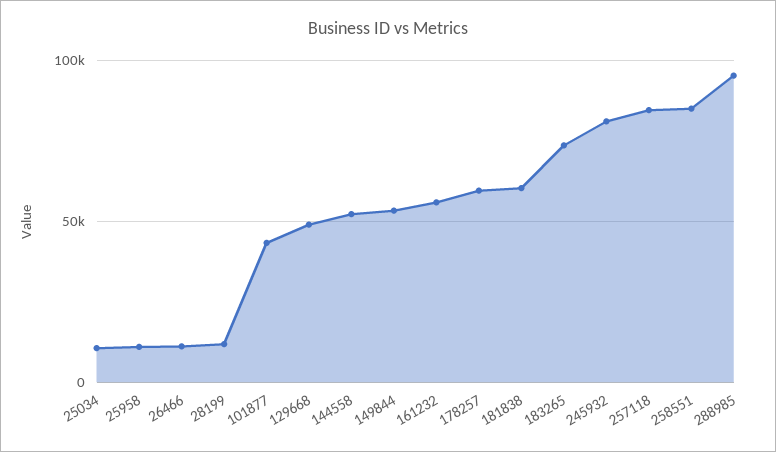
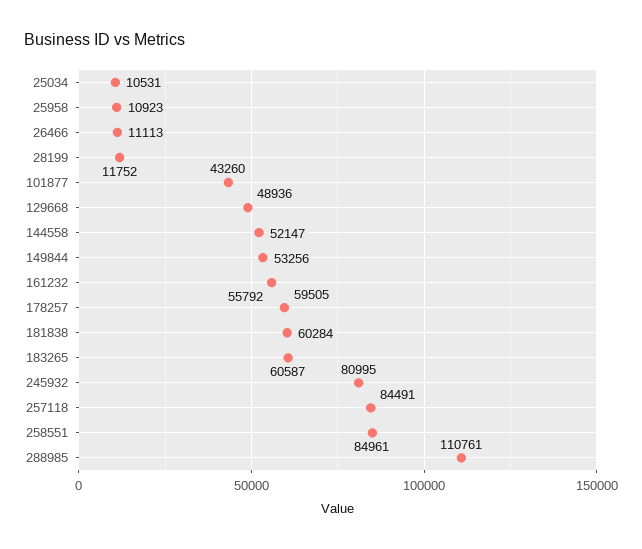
  {
    "25034": 10531,
    "25958": 10923,
    "26466": 11113,
    "28199": 11752,
    "101877": 43260,
    "129668": 48936,
    "144558": 52147,
    "149844": 53256,
    "161232": 55792,
    "178257": 59505,
    "181838": 60284,
-   "183265": 75000,
+   "183265": 60587,
    "245932": 80995,
    "257118": 84491,
    "258551": 84961,
-   "288985": 95000
+   "288985": 110761
  }

